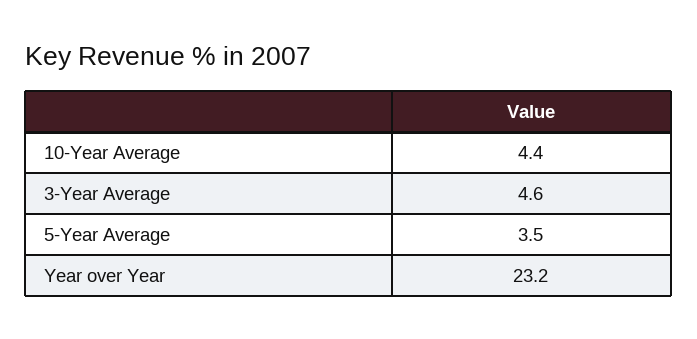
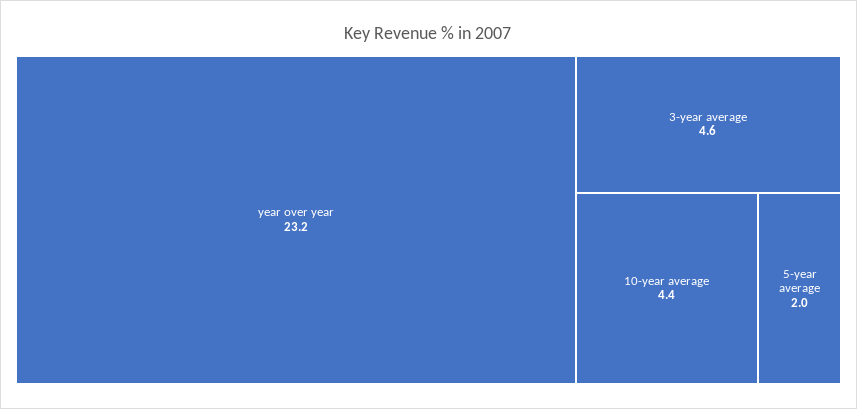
  {
    "10-Year Average": 4.4,
    "3-Year Average": 4.6,
-   "5-Year Average": 3.5,
+   "5-Year Average": 2,
    "Year over Year": 23.2
  }

